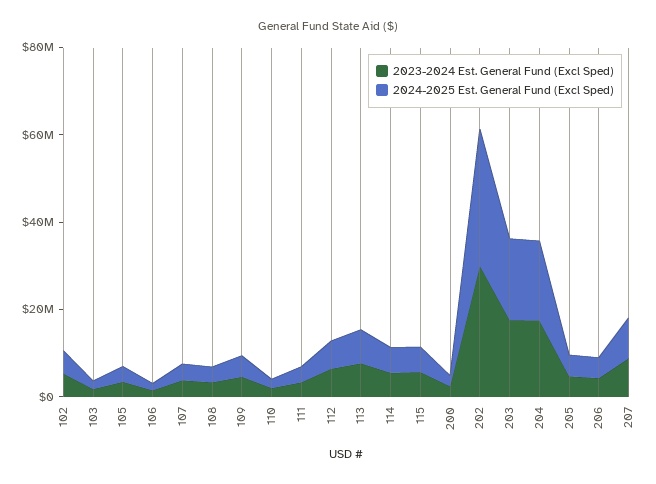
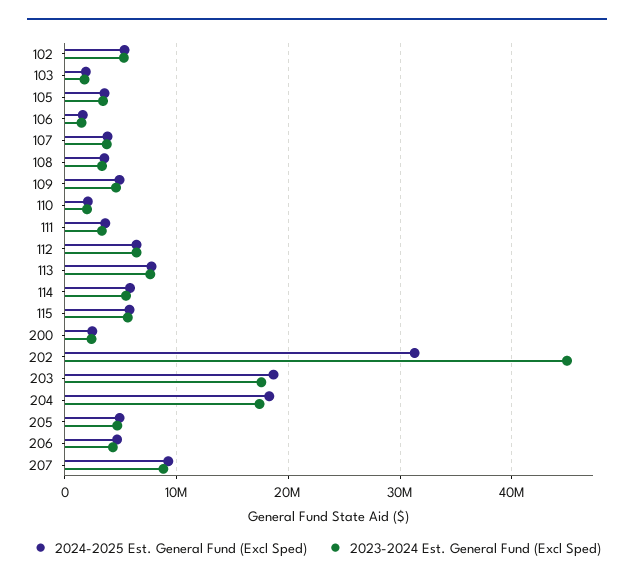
  {
    "2023-2024 Est. General Fund (Excl Sped)": {
      "102": 5000000,
      "103": 2000000,
      "105": 3000000,
      "106": 1000000,
      "107": 4000000,
      "108": 3000000,
      "109": 5000000,
      "110": 2000000,
      "111": 3000000,
      "112": 6000000,
      "113": 8000000,
      "114": 5000000,
      "115": 6000000,
      "200": 2000000,
-     "202": 30000000,
+     "202": 45000000,
      "203": 18000000,
      "204": 17000000,
      "205": 5000000,
      "206": 4000000,
      "207": 9000000
    },
    "2024-2025 Est. General Fund (Excl Sped)": {
      "102": 5000000,
      "103": 2000000,
      "105": 4000000,
      "106": 2000000,
      "107": 4000000,
      "108": 4000000,
      "109": 5000000,
      "110": 2000000,
      "111": 4000000,
      "112": 6000000,
      "113": 8000000,
      "114": 6000000,
      "115": 6000000,
      "200": 2000000,
      "202": 31000000,
      "203": 19000000,
      "204": 18000000,
      "205": 5000000,
      "206": 5000000,
      "207": 9000000
    }
  }

